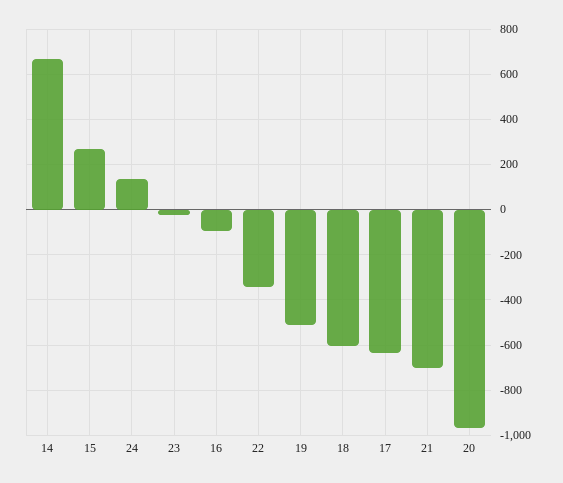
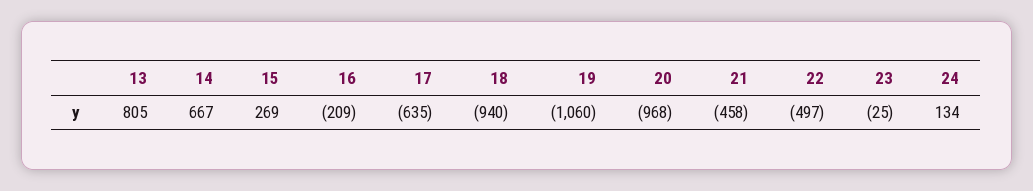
  {
    "14": 667,
    "15": 269,
    "24": 134,
    "23": -25,
-   "16": -100,
+   "16": -209,
-   "22": -350,
+   "22": -497,
-   "19": -500,
+   "19": -1060,
-   "18": -600,
+   "18": -940,
    "17": -635,
-   "21": -700,
+   "21": -458,
-   "20": -968
+   "20": -968,
+   "13": 805
  }

